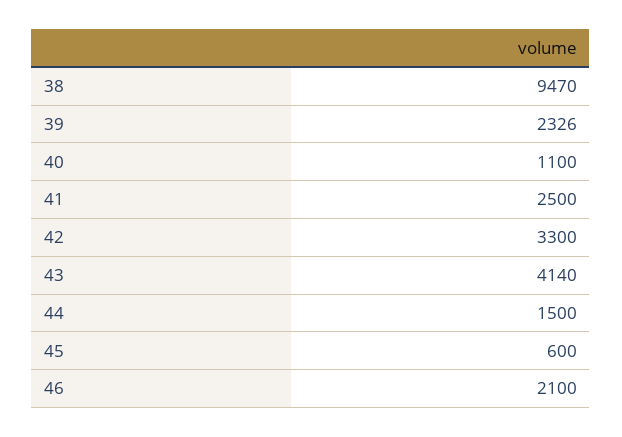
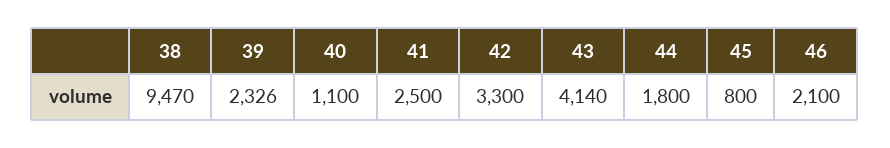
  {
    "38": 9470,
    "39": 2326,
    "40": 1100,
    "41": 2500,
    "42": 3300,
    "43": 4140,
-   "44": 1500,
+   "44": 1800,
-   "45": 600,
+   "45": 800,
    "46": 2100
  }

